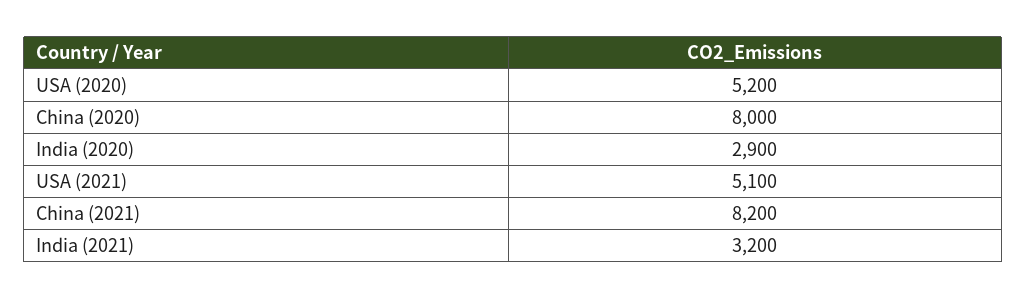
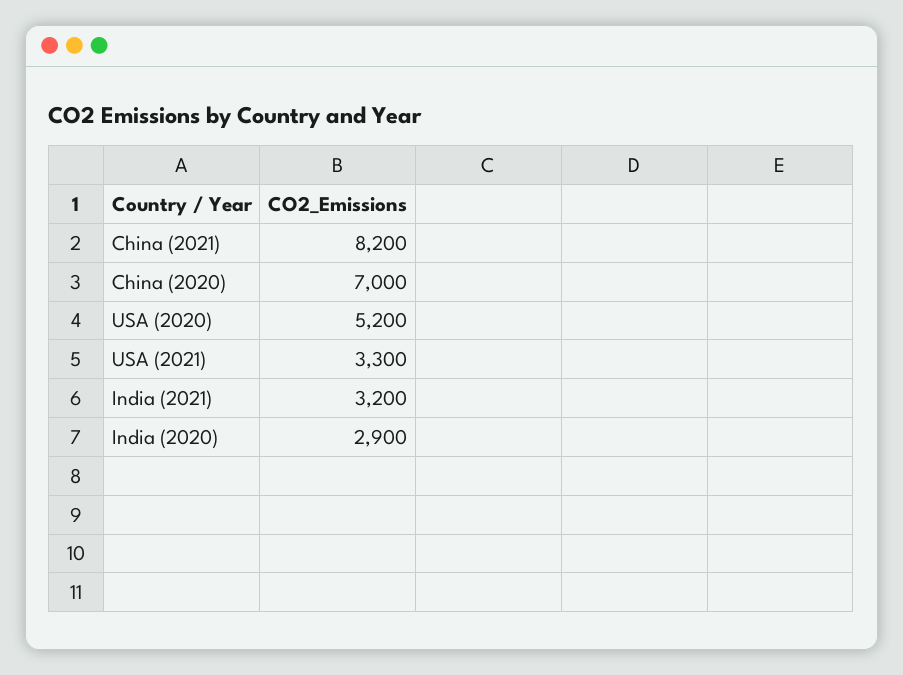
  {
    "USA (2020)": 5200,
-   "China (2020)": 8000,
+   "China (2020)": 7000,
    "India (2020)": 2900,
-   "USA (2021)": 5100,
+   "USA (2021)": 3300,
    "China (2021)": 8200,
    "India (2021)": 3200
  }

